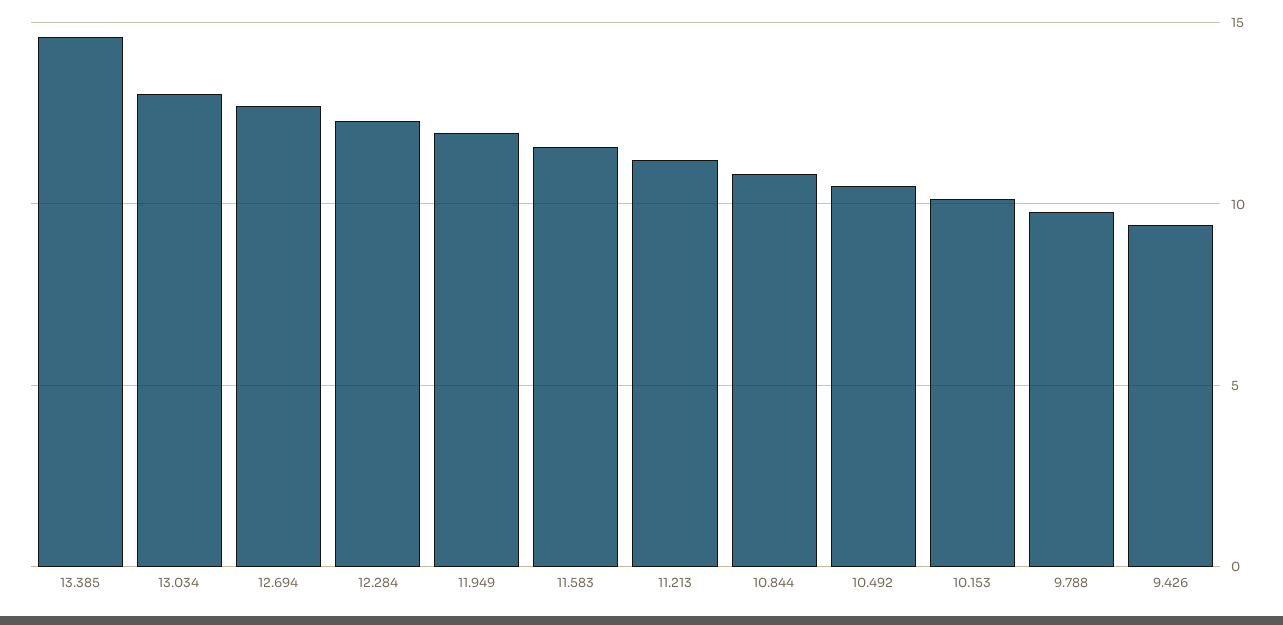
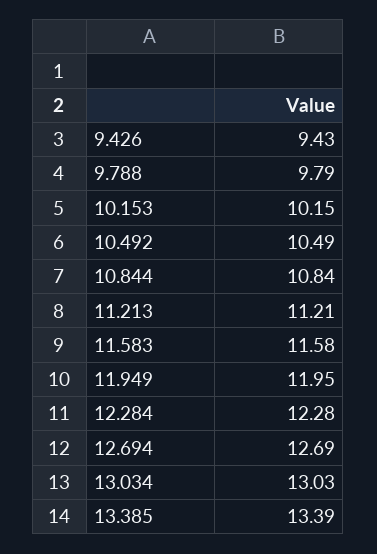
  {
-   "13.385": 14.5,
+   "13.385": 13.39,
    "13.034": 13.03,
    "12.694": 12.69,
    "12.284": 12.28,
    "11.949": 11.95,
    "11.583": 11.58,
    "11.213": 11.21,
    "10.844": 10.84,
    "10.492": 10.49,
    "10.153": 10.15,
    "9.788": 9.79,
    "9.426": 9.43
  }

